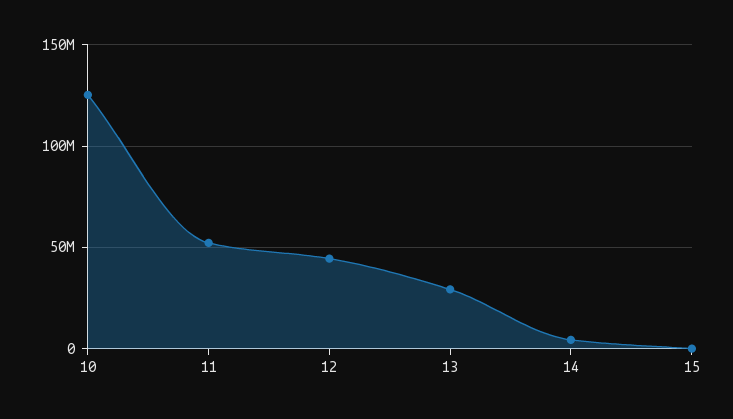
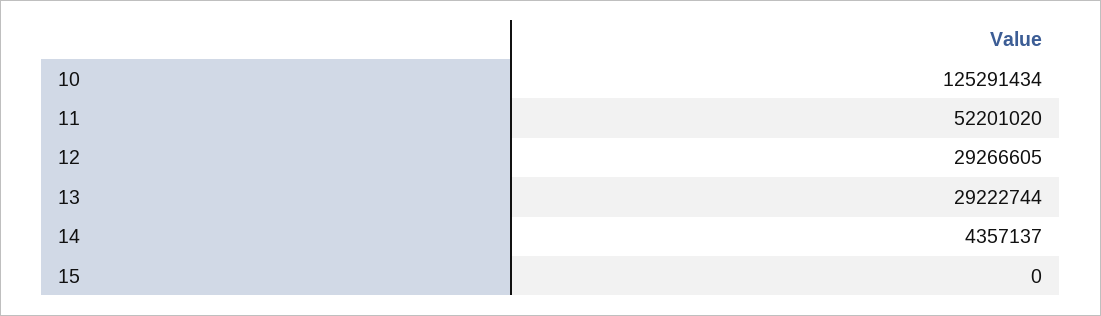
  {
    "10": 125291434,
    "11": 52201020,
-   "12": 45000000,
+   "12": 29266605,
    "13": 29222744,
    "14": 4357137,
    "15": 0
  }

